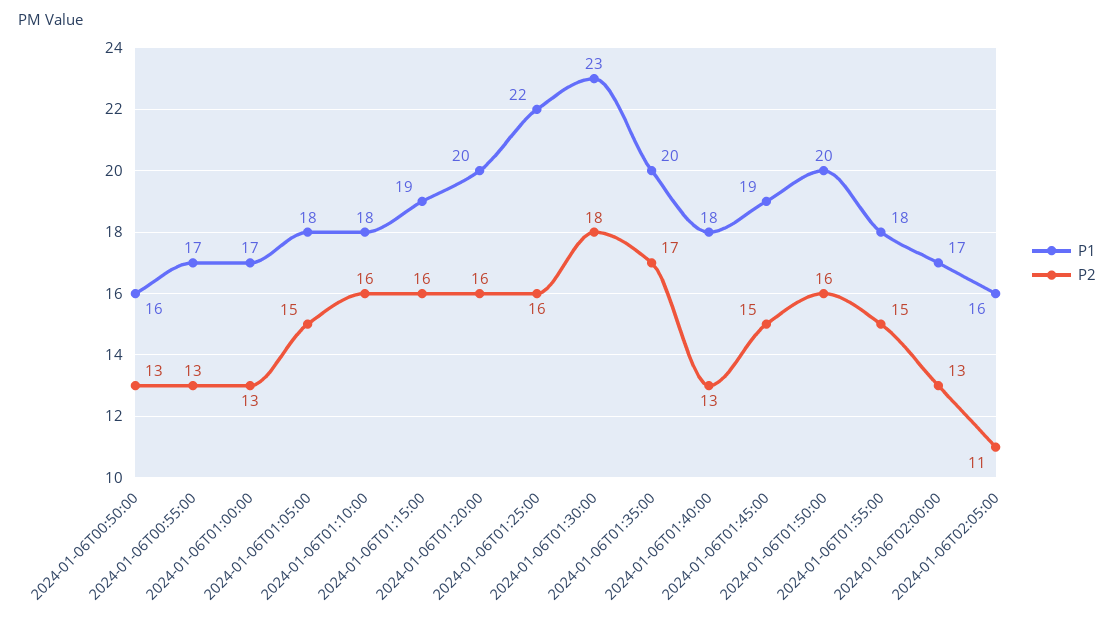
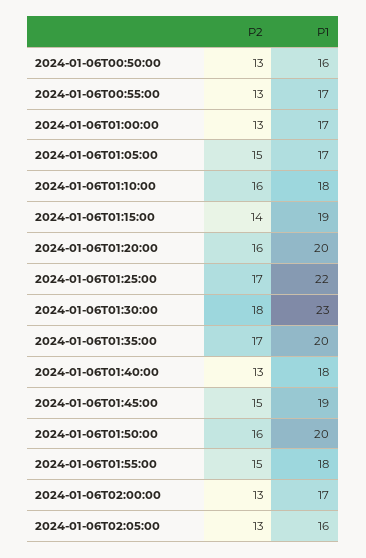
  {
    "P1": {
      "2024-01-06T00:50:00": 16,
      "2024-01-06T00:55:00": 17,
      "2024-01-06T01:00:00": 17,
-     "2024-01-06T01:05:00": 18,
+     "2024-01-06T01:05:00": 17,
      "2024-01-06T01:10:00": 18,
      "2024-01-06T01:15:00": 19,
      "2024-01-06T01:20:00": 20,
      "2024-01-06T01:25:00": 22,
      "2024-01-06T01:30:00": 23,
      "2024-01-06T01:35:00": 20,
      "2024-01-06T01:40:00": 18,
      "2024-01-06T01:45:00": 19,
      "2024-01-06T01:50:00": 20,
      "2024-01-06T01:55:00": 18,
      "2024-01-06T02:00:00": 17,
      "2024-01-06T02:05:00": 16
    },
    "P2": {
      "2024-01-06T00:50:00": 13,
      "2024-01-06T00:55:00": 13,
      "2024-01-06T01:00:00": 13,
      "2024-01-06T01:05:00": 15,
      "2024-01-06T01:10:00": 16,
-     "2024-01-06T01:15:00": 16,
+     "2024-01-06T01:15:00": 14,
      "2024-01-06T01:20:00": 16,
-     "2024-01-06T01:25:00": 16,
+     "2024-01-06T01:25:00": 17,
      "2024-01-06T01:30:00": 18,
      "2024-01-06T01:35:00": 17,
      "2024-01-06T01:40:00": 13,
      "2024-01-06T01:45:00": 15,
      "2024-01-06T01:50:00": 16,
      "2024-01-06T01:55:00": 15,
      "2024-01-06T02:00:00": 13,
-     "2024-01-06T02:05:00": 11
+     "2024-01-06T02:05:00": 13
    }
  }

